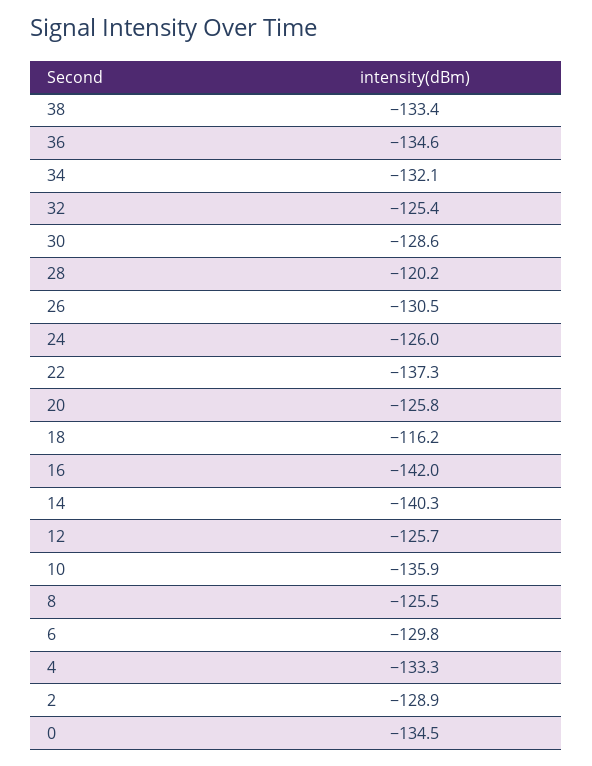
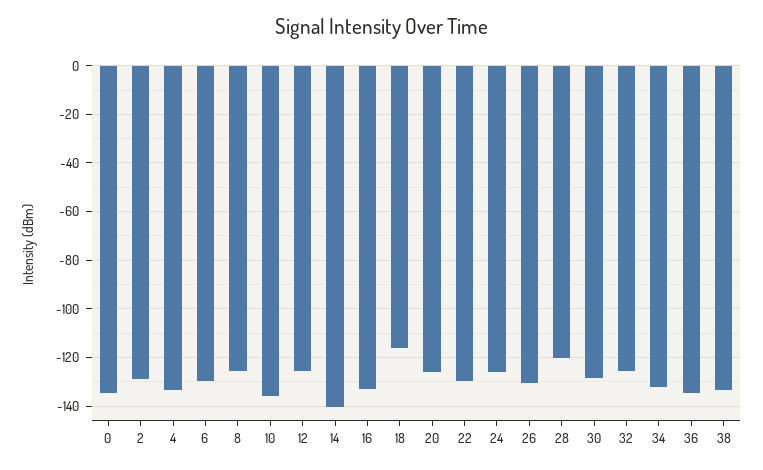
  {
    "38": -133.4,
    "36": -134.6,
    "34": -132.1,
    "32": -125.4,
    "30": -128.6,
    "28": -120.2,
    "26": -130.5,
    "24": -126,
-   "22": -137.3,
+   "22": -130,
    "20": -125.8,
    "18": -116.2,
-   "16": -142,
+   "16": -132.5,
    "14": -140.3,
    "12": -125.7,
    "10": -135.9,
    "8": -125.5,
    "6": -129.8,
    "4": -133.3,
    "2": -128.9,
    "0": -134.5
  }

